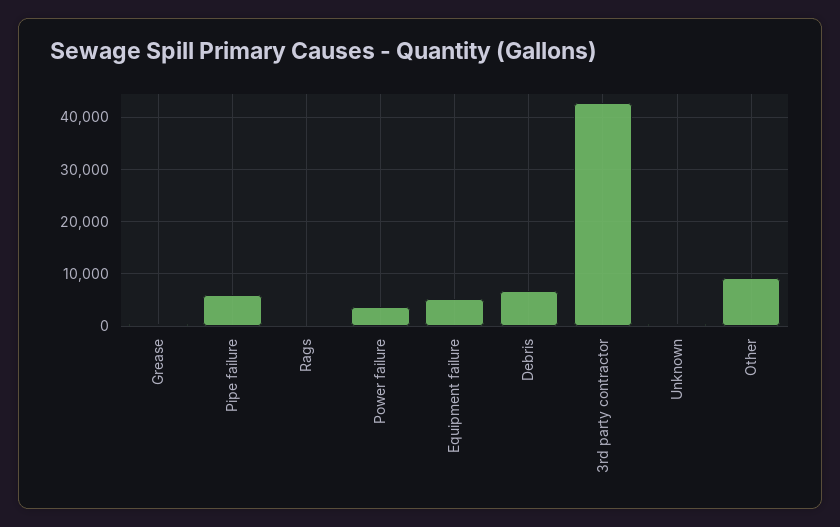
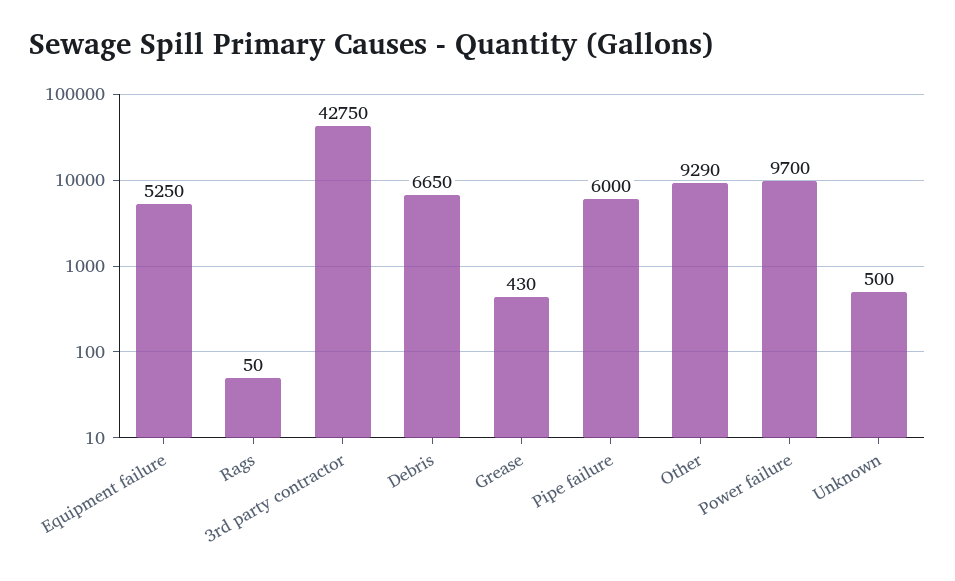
  {
    "Grease": 430,
    "Pipe failure": 6000,
    "Rags": 50,
-   "Power failure": 4000,
+   "Power failure": 9700,
    "Equipment failure": 5250,
    "Debris": 6650,
    "3rd party contractor": 42750,
    "Unknown": 500,
    "Other": 9290
  }

